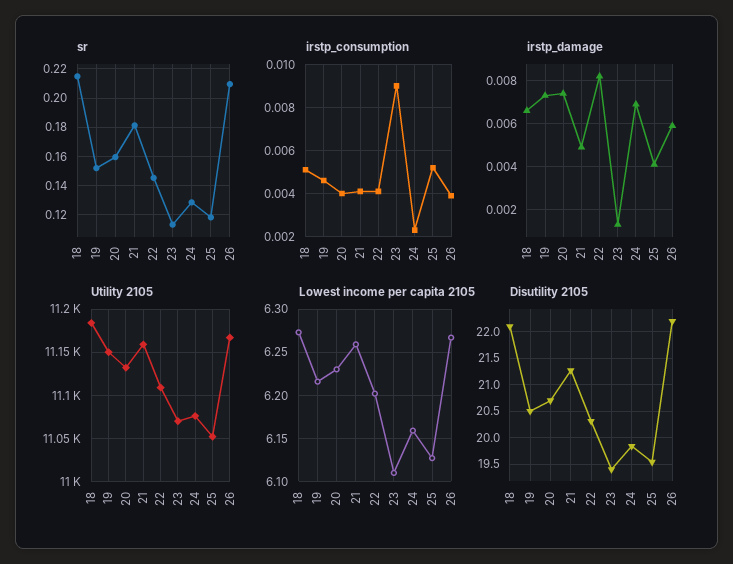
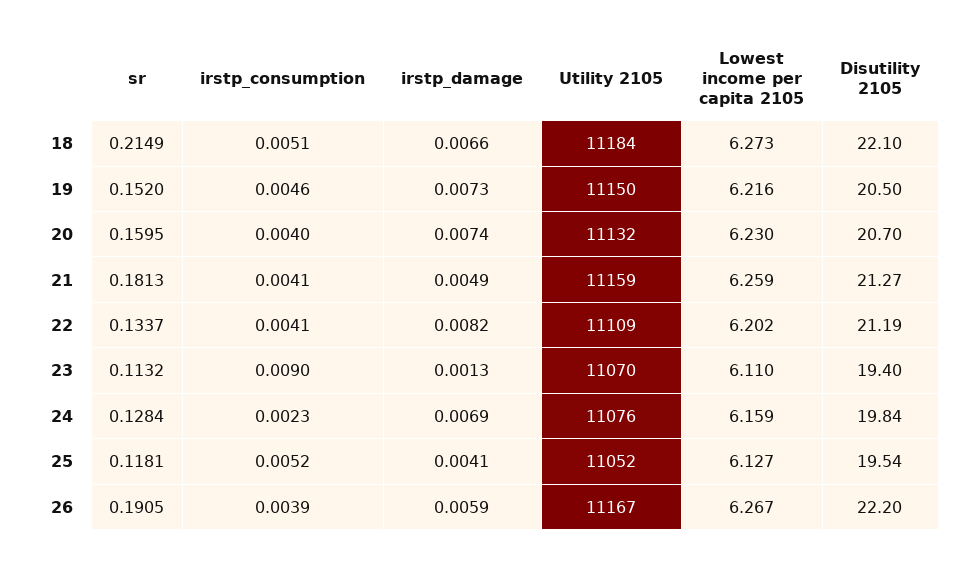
  {
    "sr": {
      "18": 0.2149,
      "19": 0.152,
      "20": 0.1595,
      "21": 0.1813,
-     "22": 0.145,
+     "22": 0.1337,
      "23": 0.1132,
      "24": 0.1284,
      "25": 0.1181,
-     "26": 0.21
+     "26": 0.1905
    },
    "irstp_consumption": {
      "18": 0.0051,
      "19": 0.0046,
      "20": 0.004,
      "21": 0.0041,
      "22": 0.0041,
      "23": 0.009,
      "24": 0.0023,
      "25": 0.0052,
      "26": 0.0039
    },
    "irstp_damage": {
      "18": 0.0066,
      "19": 0.0073,
      "20": 0.0074,
      "21": 0.0049,
      "22": 0.0082,
      "23": 0.0013,
      "24": 0.0069,
      "25": 0.0041,
      "26": 0.0059
    },
    "Utility 2105": {
      "18": 11184,
      "19": 11150,
      "20": 11132,
      "21": 11159,
      "22": 11109,
      "23": 11070,
      "24": 11076,
      "25": 11052,
      "26": 11167
    },
    "Lowest income per capita 2105": {
      "18": 6.273,
      "19": 6.216,
      "20": 6.23,
      "21": 6.259,
      "22": 6.202,
      "23": 6.11,
      "24": 6.159,
      "25": 6.127,
      "26": 6.267
    },
    "Disutility 2105": {
      "18": 22.1,
      "19": 20.5,
      "20": 20.7,
      "21": 21.27,
-     "22": 20.25,
+     "22": 21.19,
      "23": 19.4,
      "24": 19.84,
      "25": 19.54,
      "26": 22.2
    }
  }

